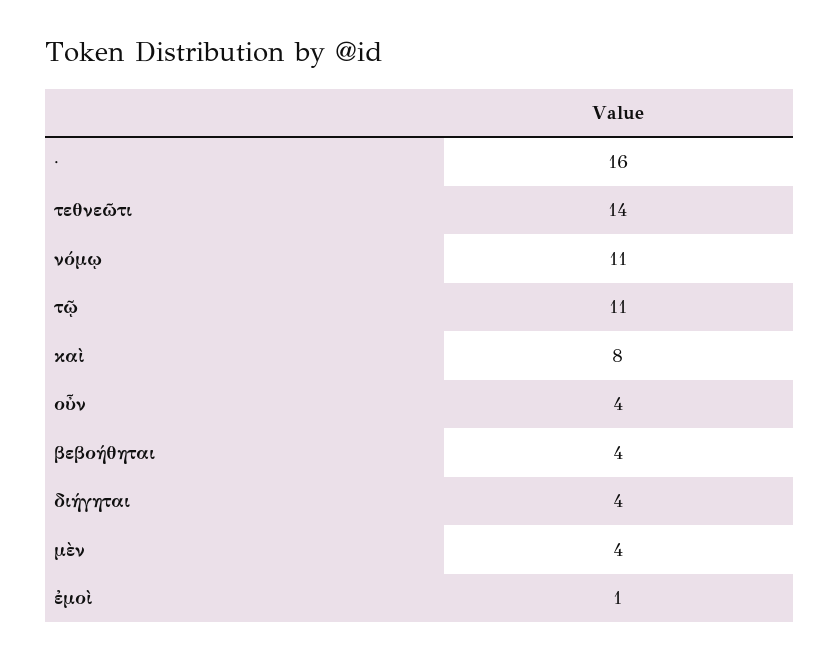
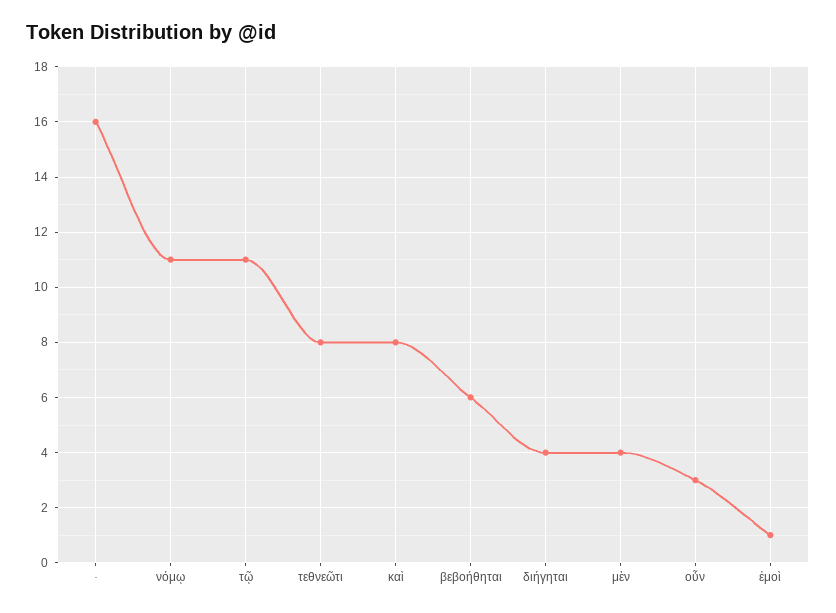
  {
    "·": 16,
-   "τεθνεῶτι": 14,
+   "τεθνεῶτι": 8,
    "νόμῳ": 11,
    "τῷ": 11,
    "καὶ": 8,
-   "οὖν": 4,
+   "οὖν": 3,
-   "βεβοήθηται": 4,
+   "βεβοήθηται": 6,
    "διήγηται": 4,
    "μὲν": 4,
    "ἐμοὶ": 1
  }

